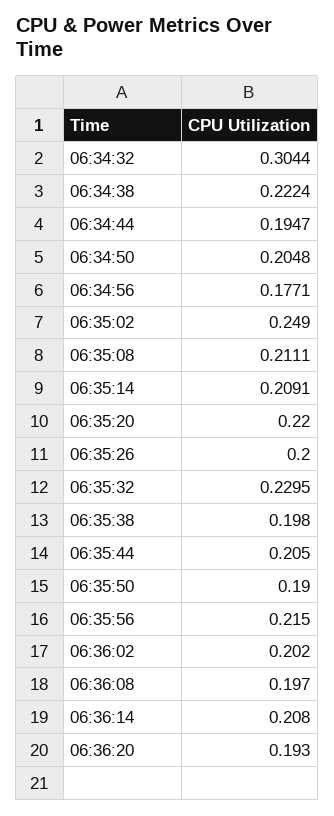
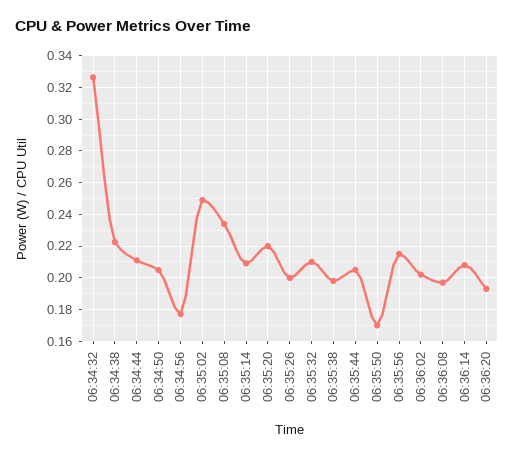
  {
-   "06:34:32": 0.3044,
+   "06:34:32": 0.325,
    "06:34:38": 0.2224,
-   "06:34:44": 0.1947,
+   "06:34:44": 0.21,
    "06:34:50": 0.2048,
    "06:34:56": 0.1771,
    "06:35:02": 0.249,
-   "06:35:08": 0.2111,
+   "06:35:08": 0.235,
    "06:35:14": 0.2091,
    "06:35:20": 0.22,
    "06:35:26": 0.2,
-   "06:35:32": 0.2295,
+   "06:35:32": 0.21,
    "06:35:38": 0.198,
    "06:35:44": 0.205,
-   "06:35:50": 0.19,
+   "06:35:50": 0.17,
    "06:35:56": 0.215,
    "06:36:02": 0.202,
    "06:36:08": 0.197,
    "06:36:14": 0.208,
    "06:36:20": 0.193
  }

